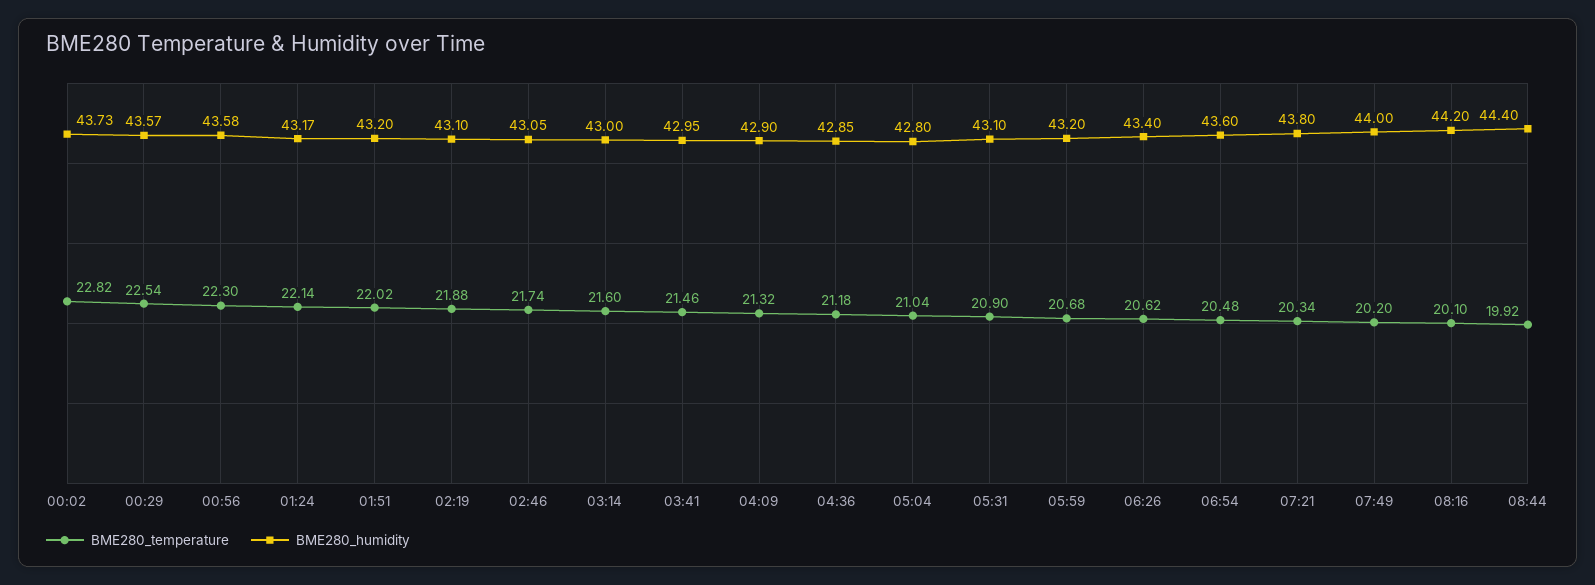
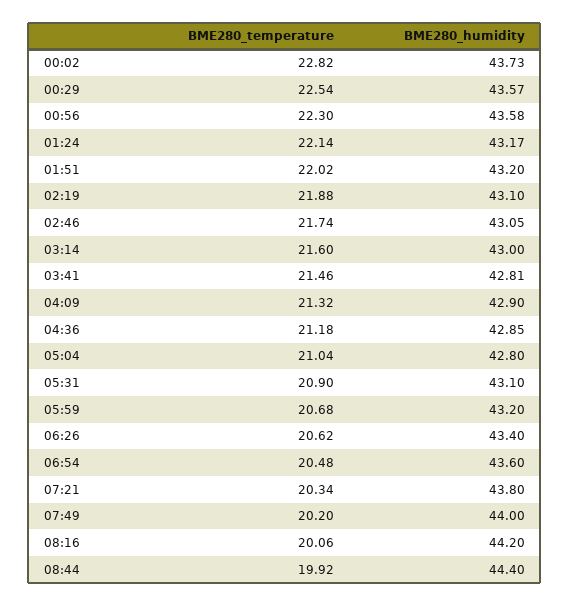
  {
    "BME280_temperature": {
      "00:02": 22.82,
      "00:29": 22.54,
      "00:56": 22.3,
      "01:24": 22.14,
      "01:51": 22.02,
      "02:19": 21.88,
      "02:46": 21.74,
      "03:14": 21.6,
      "03:41": 21.46,
      "04:09": 21.32,
      "04:36": 21.18,
      "05:04": 21.04,
      "05:31": 20.9,
      "05:59": 20.68,
      "06:26": 20.62,
      "06:54": 20.48,
      "07:21": 20.34,
      "07:49": 20.2,
-     "08:16": 20.1,
+     "08:16": 20.06,
      "08:44": 19.92
    },
    "BME280_humidity": {
      "00:02": 43.73,
      "00:29": 43.57,
      "00:56": 43.58,
      "01:24": 43.17,
      "01:51": 43.2,
      "02:19": 43.1,
      "02:46": 43.05,
      "03:14": 43,
-     "03:41": 42.95,
+     "03:41": 42.81,
      "04:09": 42.9,
      "04:36": 42.85,
      "05:04": 42.8,
      "05:31": 43.1,
      "05:59": 43.2,
      "06:26": 43.4,
      "06:54": 43.6,
      "07:21": 43.8,
      "07:49": 44,
      "08:16": 44.2,
      "08:44": 44.4
    }
  }

